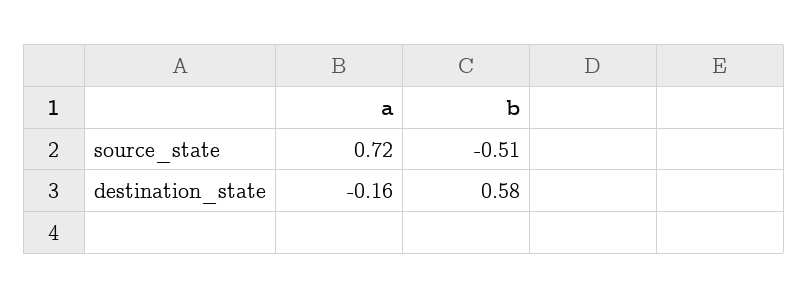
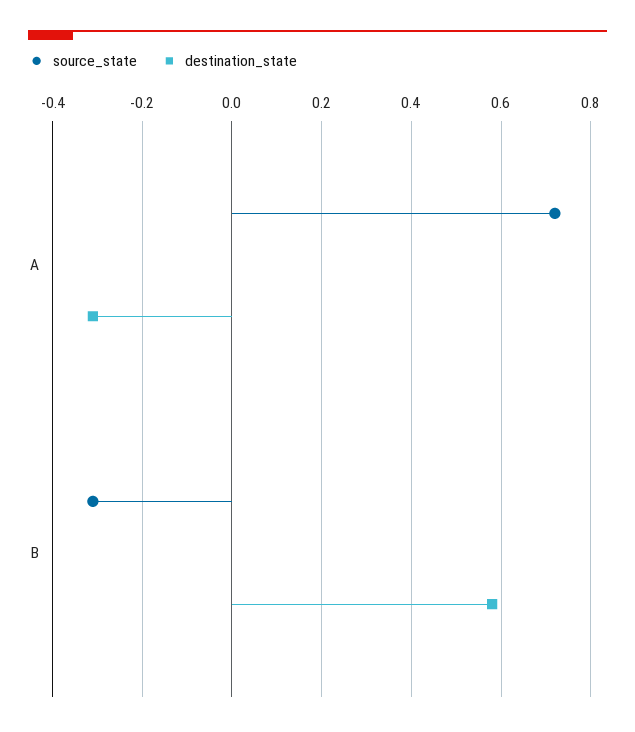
  {
    "source_state": {
      "a": 0.72,
-     "b": -0.51
+     "b": -0.3
    },
    "destination_state": {
-     "a": -0.16,
+     "a": -0.3,
      "b": 0.58
    }
  }

